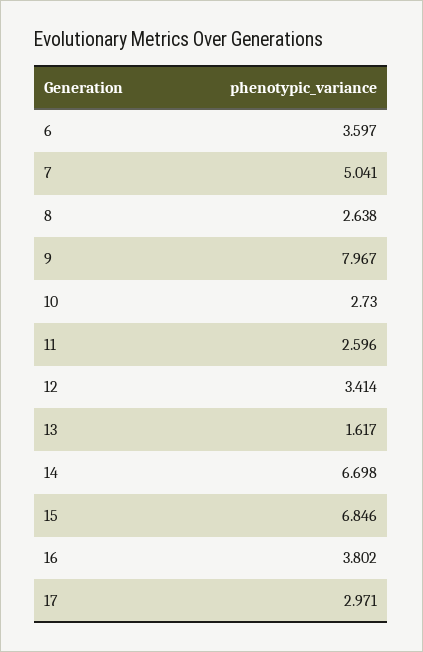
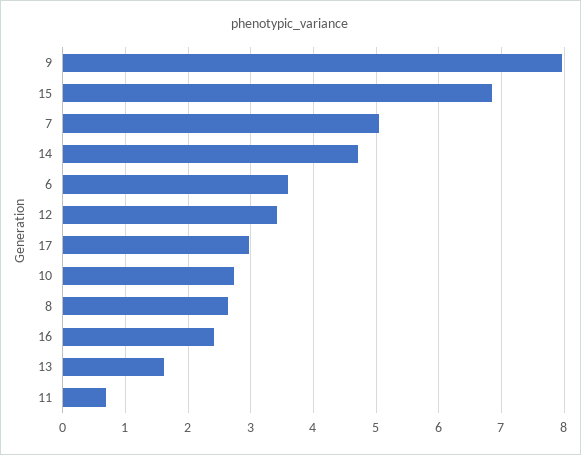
  {
    "6": 3.597,
    "7": 5.041,
    "8": 2.638,
    "9": 7.967,
    "10": 2.73,
-   "11": 2.596,
+   "11": 0.7,
    "12": 3.414,
    "13": 1.617,
-   "14": 6.698,
+   "14": 4.7,
    "15": 6.846,
-   "16": 3.802,
+   "16": 2.4,
    "17": 2.971
  }

